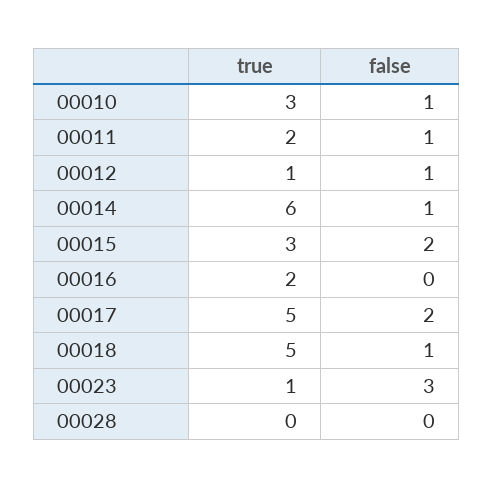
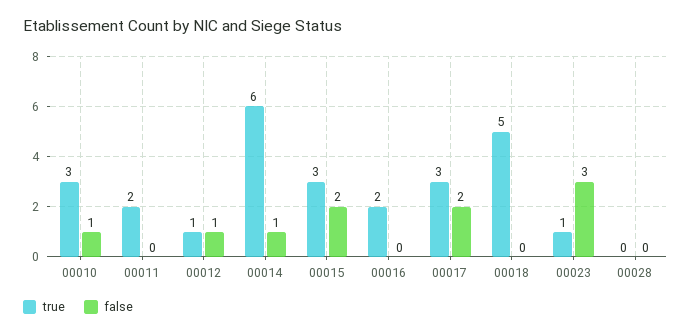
  {
    "true": {
      "00010": 3,
      "00011": 2,
      "00012": 1,
      "00014": 6,
      "00015": 3,
      "00016": 2,
-     "00017": 5,
+     "00017": 3,
      "00018": 5,
      "00023": 1,
      "00028": 0
    },
    "false": {
      "00010": 1,
-     "00011": 1,
+     "00011": 0,
      "00012": 1,
      "00014": 1,
      "00015": 2,
      "00016": 0,
      "00017": 2,
-     "00018": 1,
+     "00018": 0,
      "00023": 3,
      "00028": 0
    }
  }

